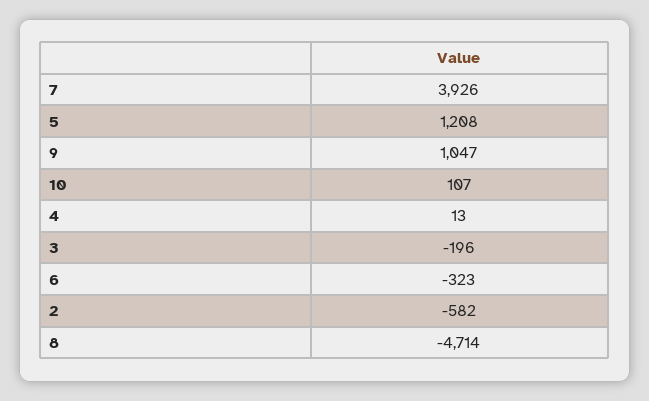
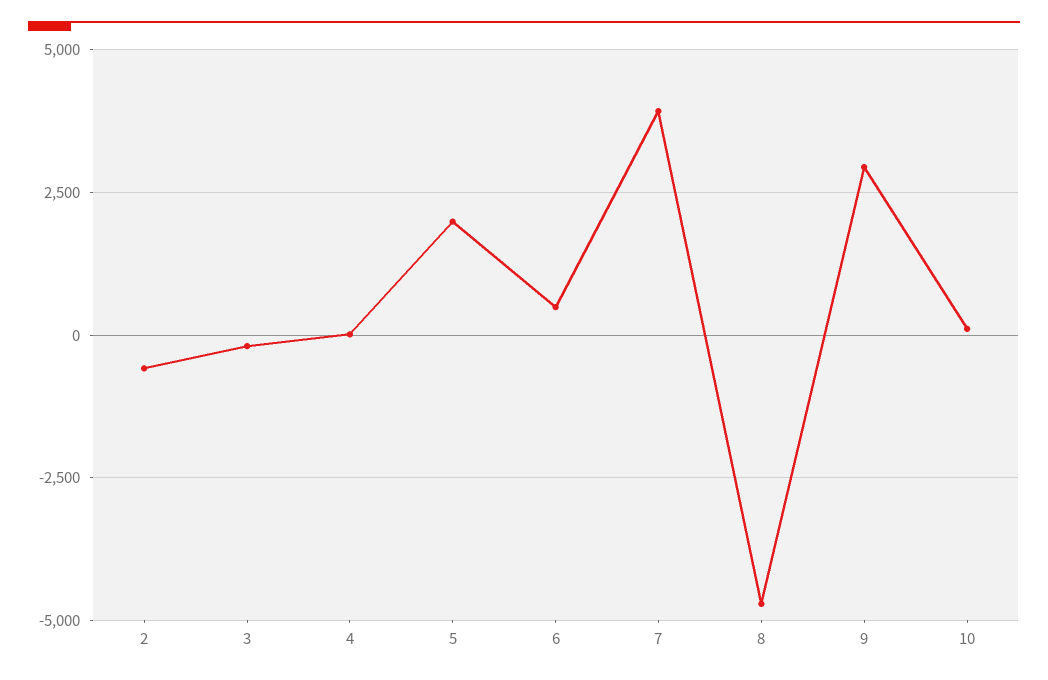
  {
    "7": 3926,
-   "5": 1208,
+   "5": 2000,
-   "9": 1047,
+   "9": 3000,
    "10": 107,
    "4": 13,
    "3": -196,
-   "6": -323,
+   "6": 500,
    "2": -582,
    "8": -4714
  }

